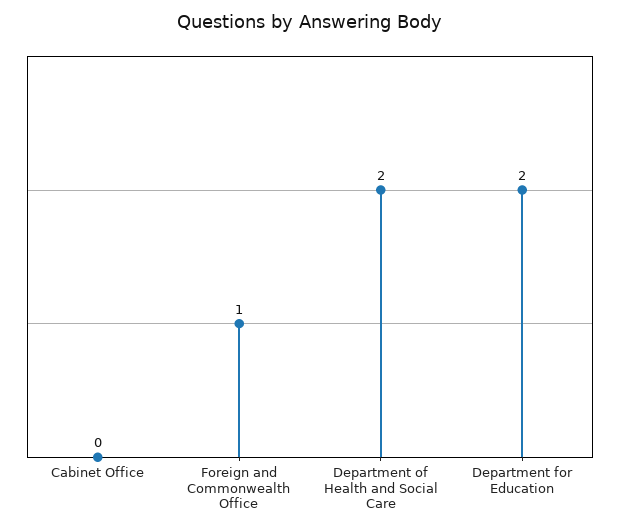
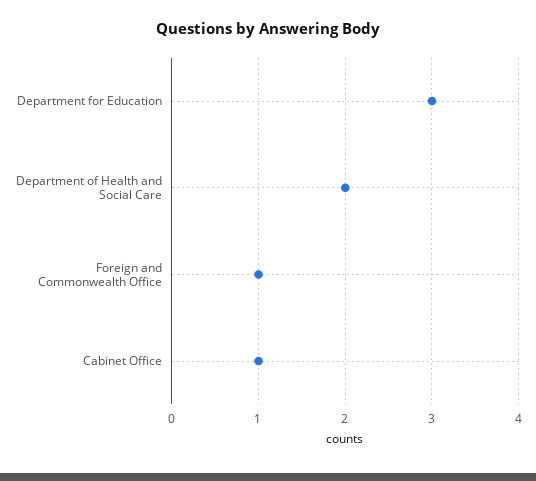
  {
-   "Cabinet Office": 0,
+   "Cabinet Office": 1,
    "Foreign and Commonwealth Office": 1,
    "Department of Health and Social Care": 2,
-   "Department for Education": 2
+   "Department for Education": 3
  }

